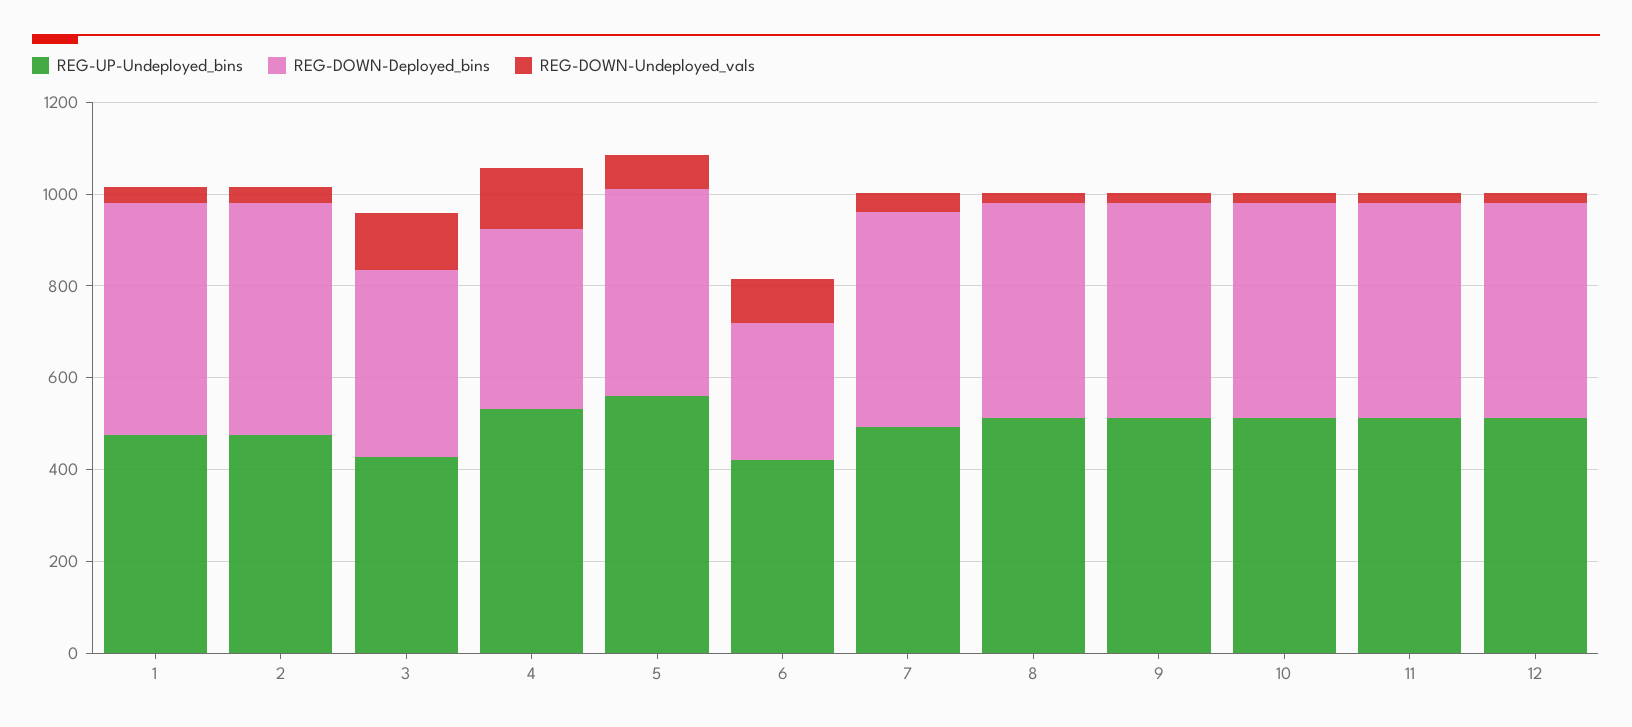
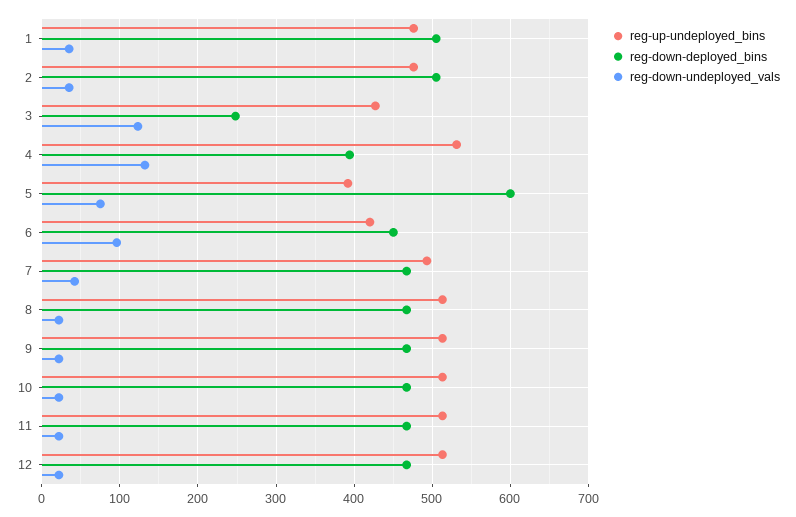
  {
    "REG-UP-Undeployed_bins": {
      "1": 480,
      "2": 480,
      "3": 430,
      "4": 530,
-     "5": 550,
+     "5": 390,
      "6": 420,
      "7": 490,
      "8": 510,
      "9": 510,
      "10": 510,
      "11": 510,
      "12": 510
    },
    "REG-DOWN-Deployed_bins": {
      "1": 510,
      "2": 510,
-     "3": 400,
+     "3": 250,
      "4": 390,
-     "5": 450,
+     "5": 600,
-     "6": 300,
+     "6": 450,
      "7": 470,
      "8": 470,
      "9": 470,
      "10": 470,
      "11": 470,
      "12": 470
    },
    "REG-DOWN-Undeployed_vals": {
      "1": 40,
      "2": 40,
      "3": 120,
      "4": 130,
      "5": 80,
      "6": 100,
      "7": 40,
      "8": 20,
      "9": 20,
      "10": 20,
      "11": 20,
      "12": 20
    }
  }

